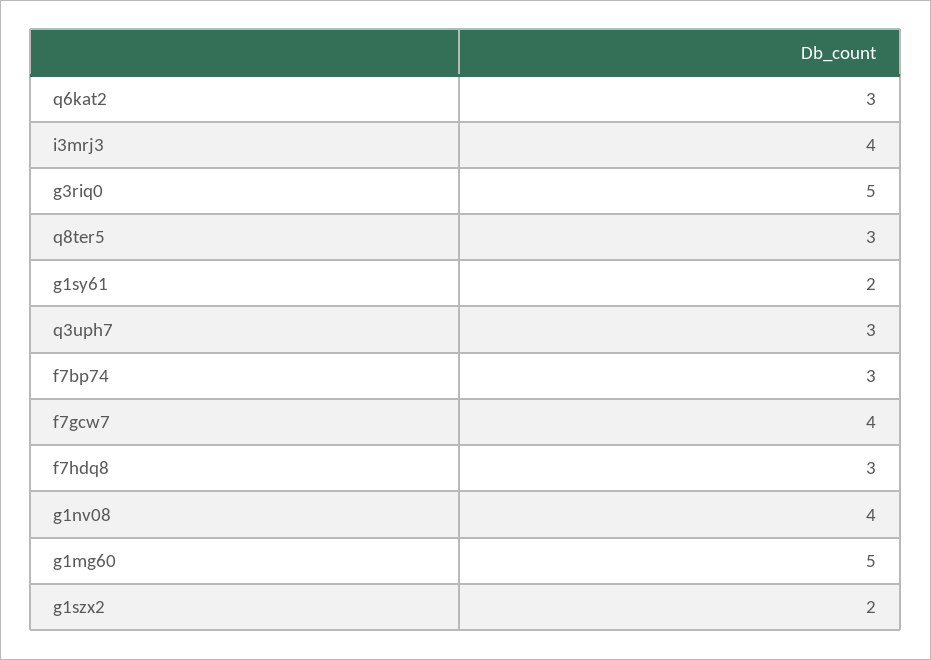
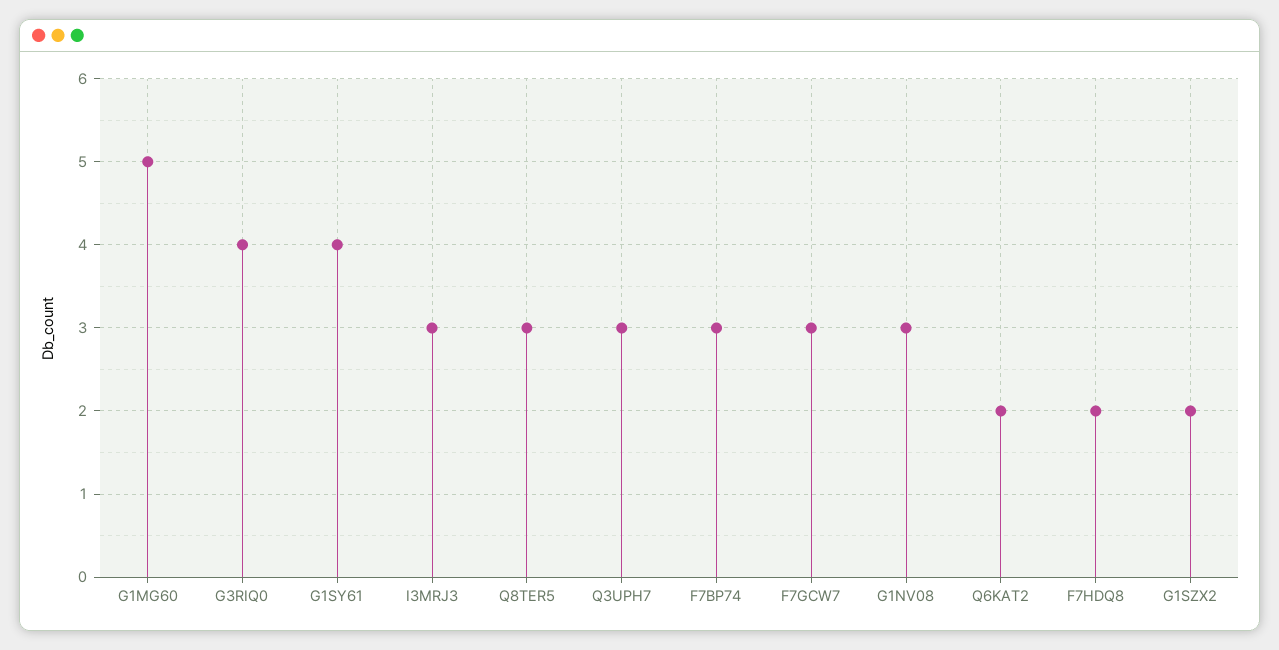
  {
-   "q6kat2": 3,
+   "q6kat2": 2,
-   "i3mrj3": 4,
+   "i3mrj3": 3,
-   "g3riq0": 5,
+   "g3riq0": 4,
    "q8ter5": 3,
-   "g1sy61": 2,
+   "g1sy61": 4,
    "q3uph7": 3,
    "f7bp74": 3,
-   "f7gcw7": 4,
+   "f7gcw7": 3,
-   "f7hdq8": 3,
+   "f7hdq8": 2,
-   "g1nv08": 4,
+   "g1nv08": 3,
    "g1mg60": 5,
    "g1szx2": 2
  }

